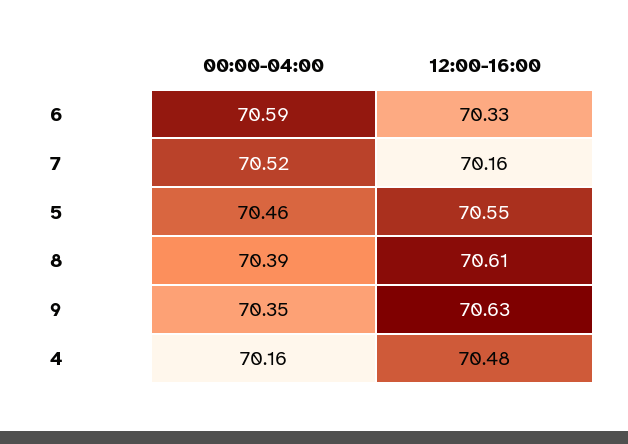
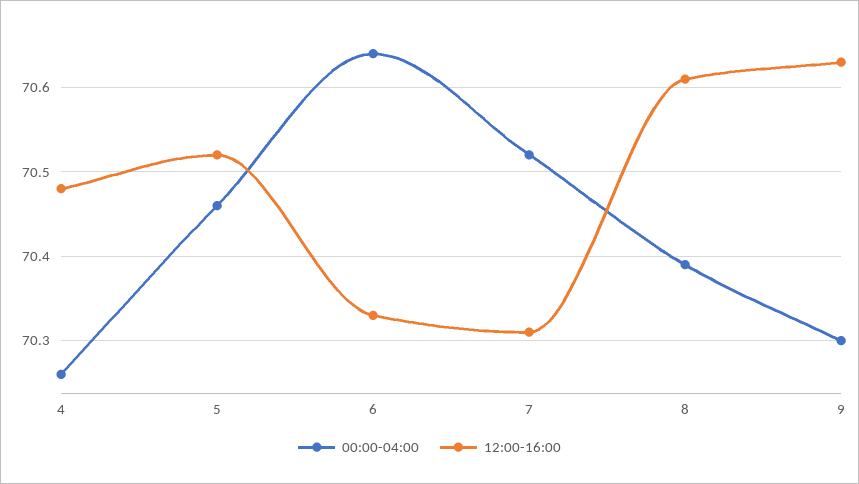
  {
    "00:00-04:00": {
-     "6": 70.59,
+     "6": 70.64,
      "7": 70.52,
      "5": 70.46,
      "8": 70.39,
-     "9": 70.35,
+     "9": 70.3,
-     "4": 70.16
+     "4": 70.26
    },
    "12:00-16:00": {
      "6": 70.33,
-     "7": 70.16,
+     "7": 70.31,
-     "5": 70.55,
+     "5": 70.52,
      "8": 70.61,
      "9": 70.63,
      "4": 70.48
    }
  }

